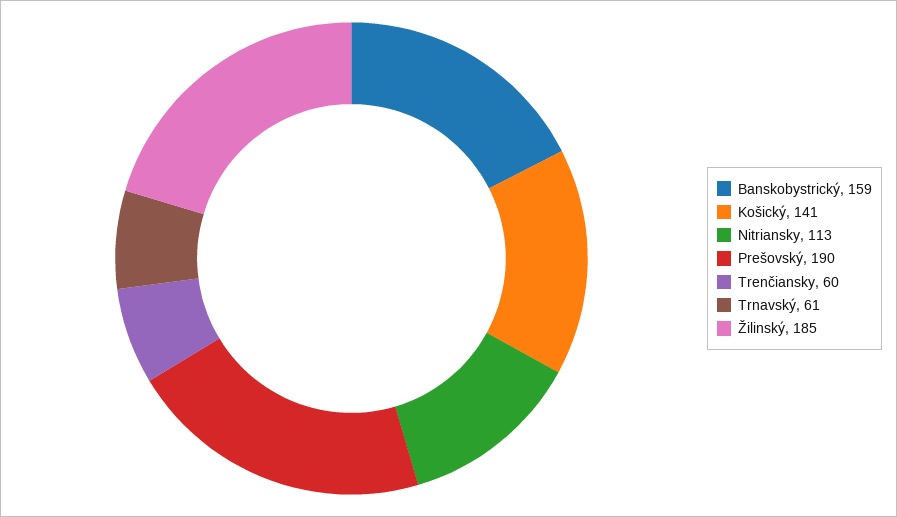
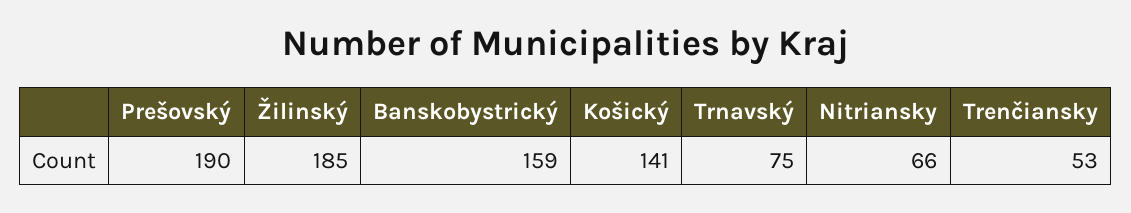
  {
    "Banskobystrický": 159,
    "Košický": 141,
-   "Nitriansky": 113,
+   "Nitriansky": 66,
    "Prešovský": 190,
-   "Trenčiansky": 60,
+   "Trenčiansky": 53,
-   "Trnavský": 61,
+   "Trnavský": 75,
    "Žilinský": 185
  }

